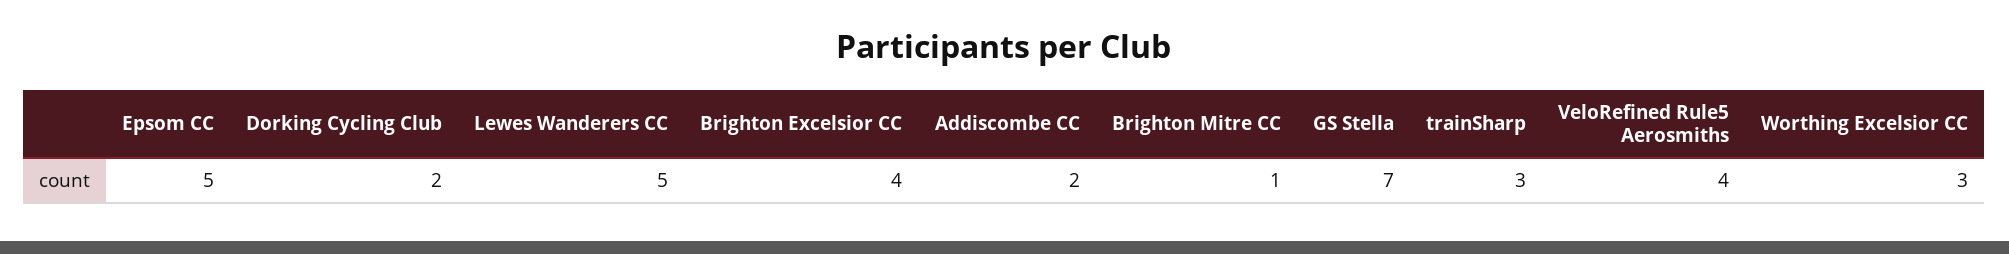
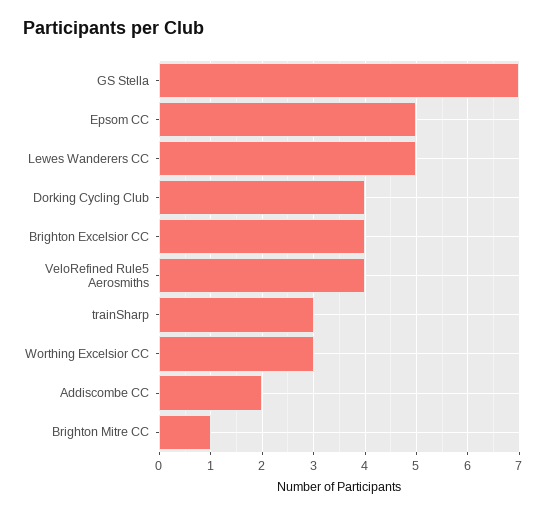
  {
    "Epsom CC": 5,
-   "Dorking Cycling Club": 2,
+   "Dorking Cycling Club": 4,
    "Lewes Wanderers CC": 5,
    "Brighton Excelsior CC": 4,
    "Addiscombe CC": 2,
    "Brighton Mitre CC": 1,
    "GS Stella": 7,
    "trainSharp": 3,
    "VeloRefined Rule5 Aerosmiths": 4,
    "Worthing Excelsior CC": 3
  }

